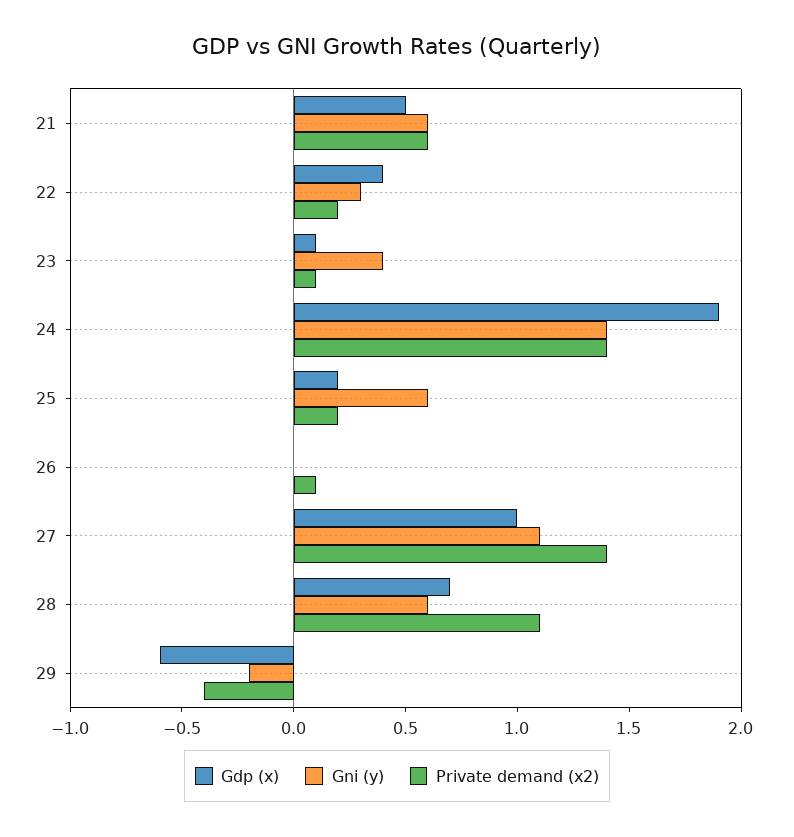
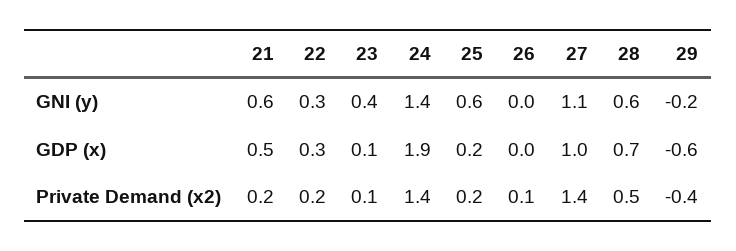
  {
    "Gdp (x)": {
      "21": 0.5,
-     "22": 0.4,
+     "22": 0.3,
      "23": 0.1,
      "24": 1.9,
      "25": 0.2,
      "26": 0,
      "27": 1,
      "28": 0.7,
      "29": -0.6
    },
    "Gni (y)": {
      "21": 0.6,
      "22": 0.3,
      "23": 0.4,
      "24": 1.4,
      "25": 0.6,
      "26": 0,
      "27": 1.1,
      "28": 0.6,
      "29": -0.2
    },
    "Private demand (x2)": {
-     "21": 0.6,
+     "21": 0.2,
      "22": 0.2,
      "23": 0.1,
      "24": 1.4,
      "25": 0.2,
      "26": 0.1,
      "27": 1.4,
-     "28": 1.1,
+     "28": 0.5,
      "29": -0.4
    }
  }

